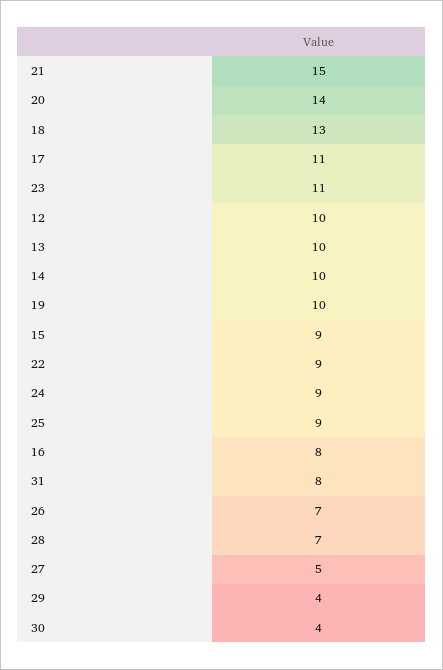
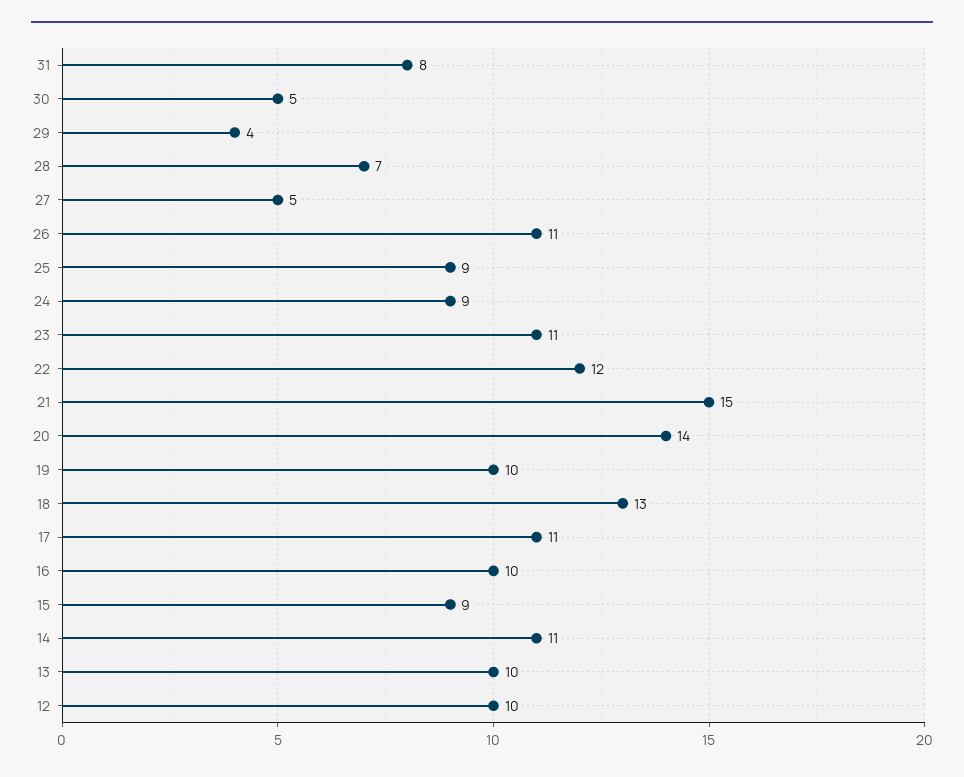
  {
    "21": 15,
    "20": 14,
    "18": 13,
    "17": 11,
    "23": 11,
    "12": 10,
    "13": 10,
-   "14": 10,
+   "14": 11,
    "19": 10,
    "15": 9,
-   "22": 9,
+   "22": 12,
    "24": 9,
    "25": 9,
-   "16": 8,
+   "16": 10,
    "31": 8,
-   "26": 7,
+   "26": 11,
    "28": 7,
    "27": 5,
    "29": 4,
-   "30": 4
+   "30": 5
  }

